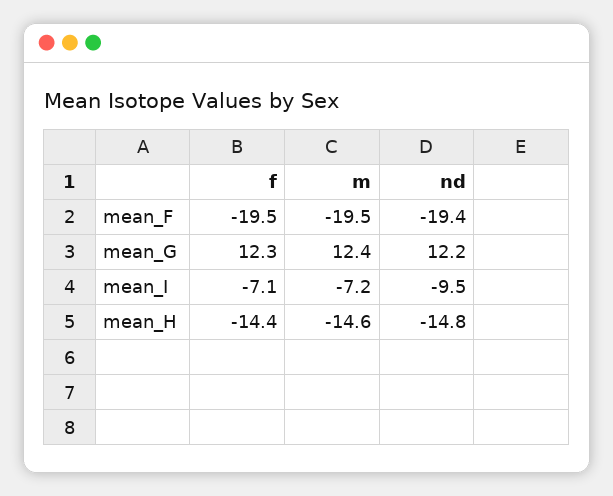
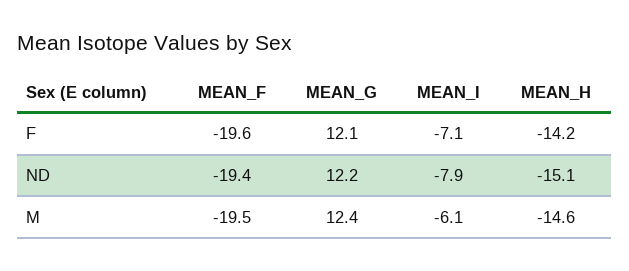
  {
    "f": {
-     "mean_F": -19.5,
+     "mean_F": -19.6,
-     "mean_G": 12.3,
+     "mean_G": 12.1,
      "mean_I": -7.1,
-     "mean_H": -14.4
+     "mean_H": -14.2
    },
    "m": {
      "mean_F": -19.5,
      "mean_G": 12.4,
-     "mean_I": -7.2,
+     "mean_I": -6.1,
      "mean_H": -14.6
    },
    "nd": {
      "mean_F": -19.4,
      "mean_G": 12.2,
-     "mean_I": -9.5,
+     "mean_I": -7.9,
-     "mean_H": -14.8
+     "mean_H": -15.1
    }
  }

